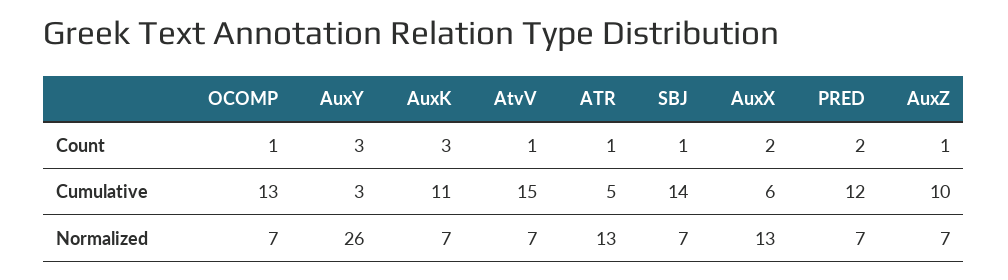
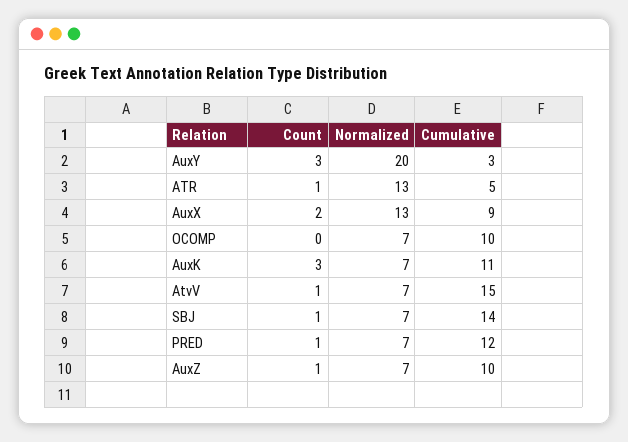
  {
    "OCOMP": {
-     "Count": 1,
+     "Count": 0,
-     "Cumulative": 13,
+     "Cumulative": 10,
      "Normalized": 7
    },
    "AuxY": {
      "Count": 3,
      "Cumulative": 3,
-     "Normalized": 26
+     "Normalized": 20
    },
    "AuxK": {
      "Count": 3,
      "Cumulative": 11,
      "Normalized": 7
    },
    "AtvV": {
      "Count": 1,
      "Cumulative": 15,
      "Normalized": 7
    },
    "ATR": {
      "Count": 1,
      "Cumulative": 5,
      "Normalized": 13
    },
    "SBJ": {
      "Count": 1,
      "Cumulative": 14,
      "Normalized": 7
    },
    "AuxX": {
      "Count": 2,
-     "Cumulative": 6,
+     "Cumulative": 9,
      "Normalized": 13
    },
    "PRED": {
-     "Count": 2,
+     "Count": 1,
      "Cumulative": 12,
      "Normalized": 7
    },
    "AuxZ": {
      "Count": 1,
      "Cumulative": 10,
      "Normalized": 7
    }
  }

